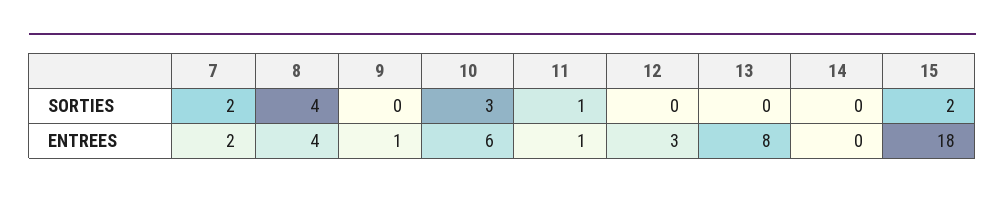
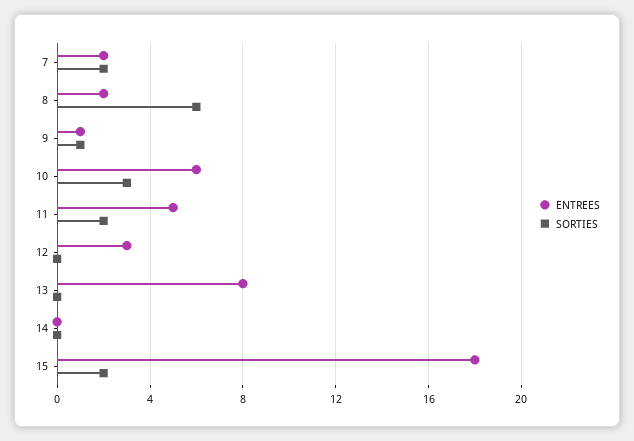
  {
    "SORTIES": {
      "7": 2,
-     "8": 4,
+     "8": 6,
-     "9": 0,
+     "9": 1,
      "10": 3,
-     "11": 1,
+     "11": 2,
      "12": 0,
      "13": 0,
      "14": 0,
      "15": 2
    },
    "ENTREES": {
      "7": 2,
-     "8": 4,
+     "8": 2,
      "9": 1,
      "10": 6,
-     "11": 1,
+     "11": 5,
      "12": 3,
      "13": 8,
      "14": 0,
      "15": 18
    }
  }

